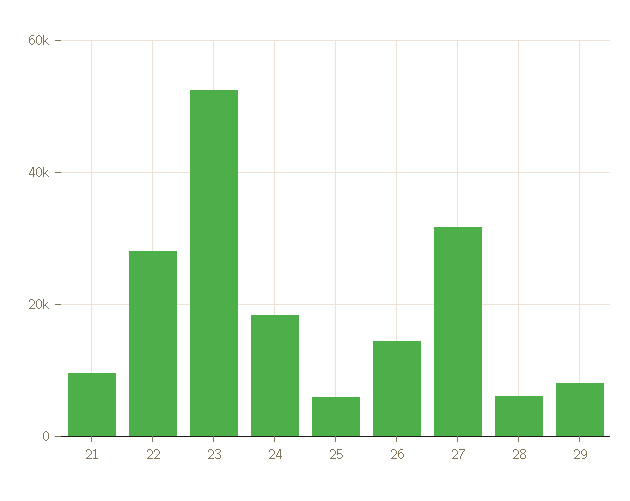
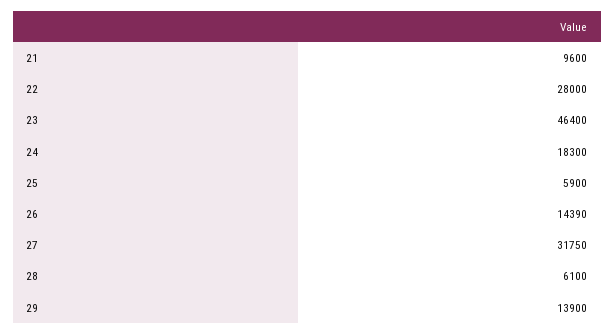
  {
    "21": 9600,
    "22": 28000,
-   "23": 52000,
+   "23": 46400,
    "24": 18300,
    "25": 5900,
    "26": 14390,
    "27": 31750,
    "28": 6100,
-   "29": 8000
+   "29": 13900
  }

